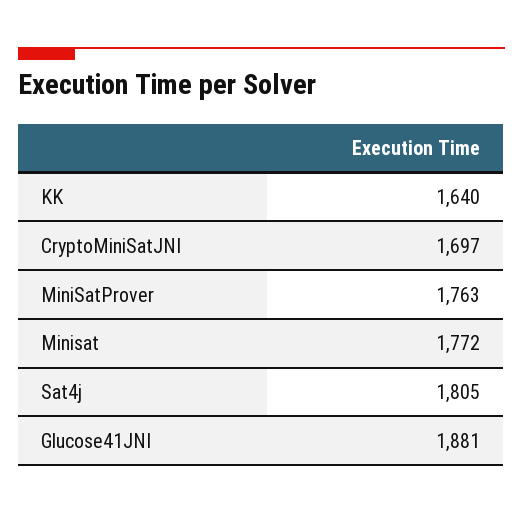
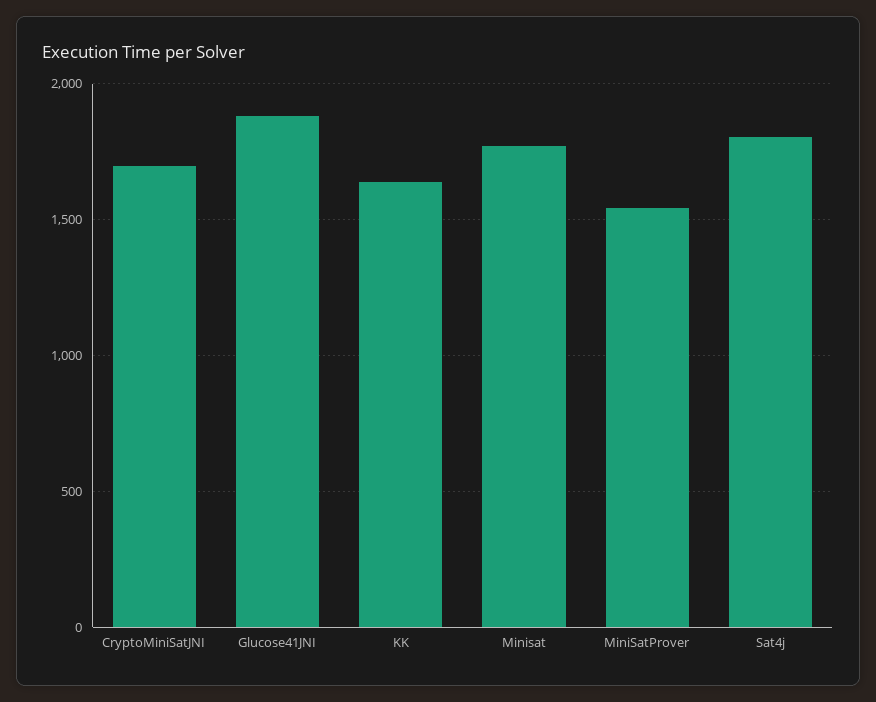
  {
    "KK": 1640,
    "CryptoMiniSatJNI": 1697,
-   "MiniSatProver": 1763,
+   "MiniSatProver": 1550,
    "Minisat": 1772,
    "Sat4j": 1805,
    "Glucose41JNI": 1881
  }

